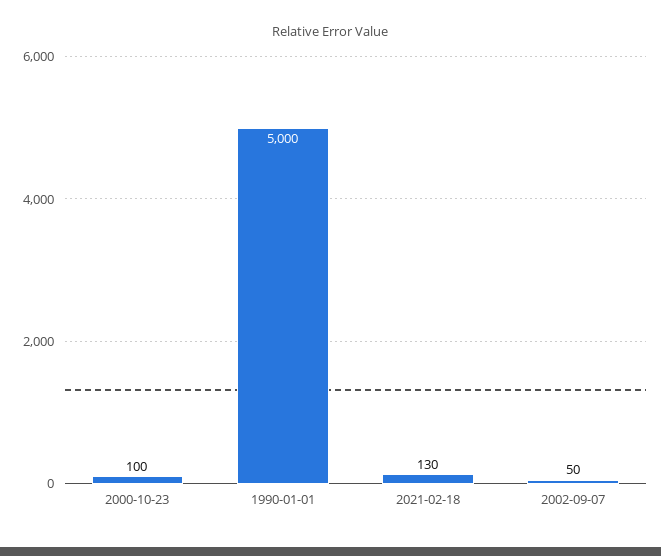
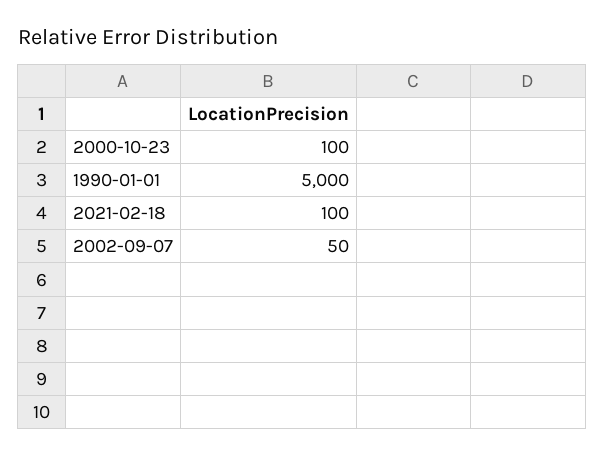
  {
    "2000-10-23": 100,
    "1990-01-01": 5000,
-   "2021-02-18": 130,
+   "2021-02-18": 100,
    "2002-09-07": 50
  }

